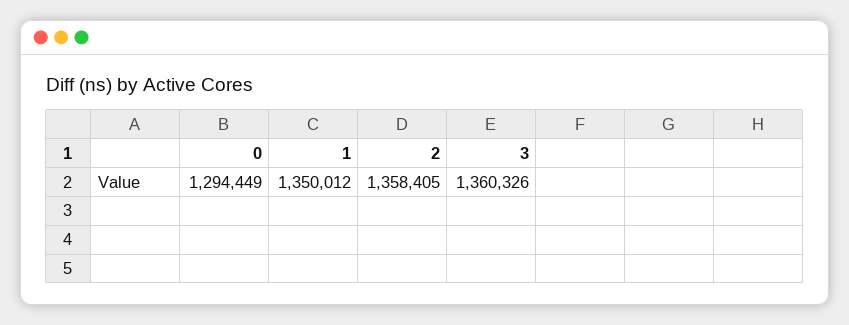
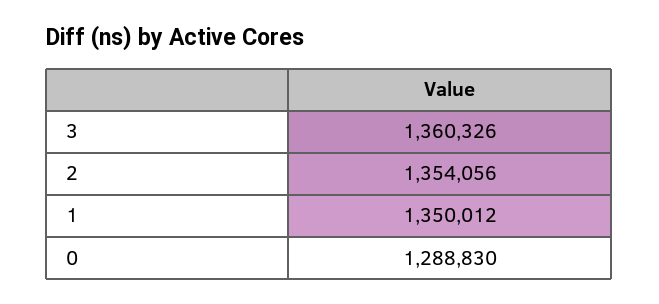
  {
-   "0": 1294449,
+   "0": 1288830,
    "1": 1350012,
-   "2": 1358405,
+   "2": 1354056,
    "3": 1360326
  }

